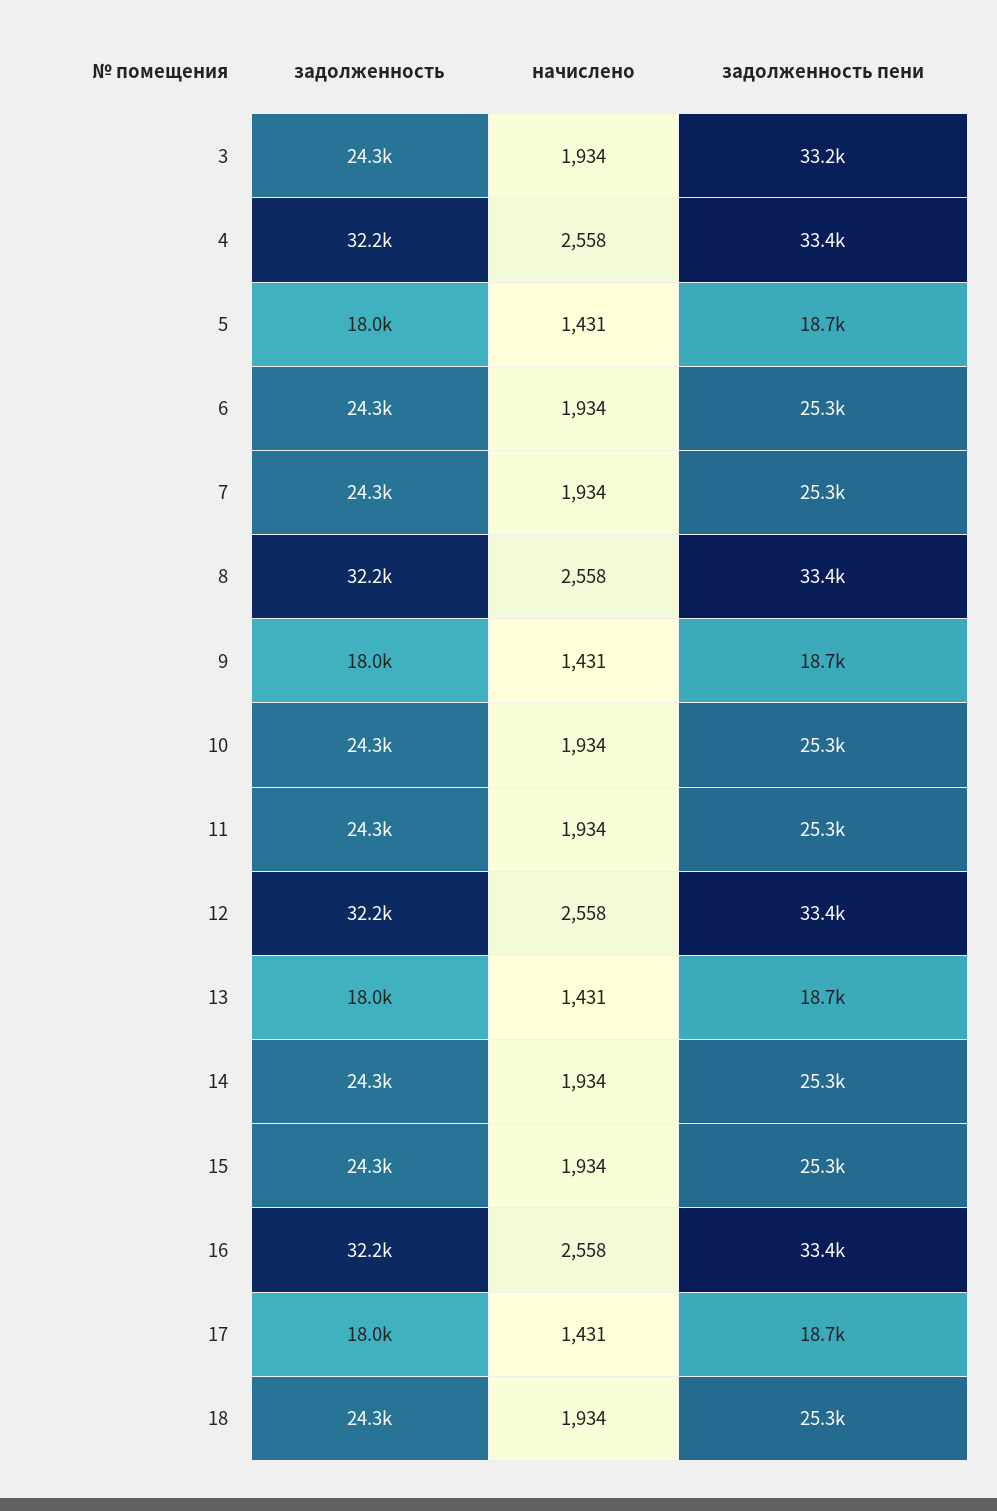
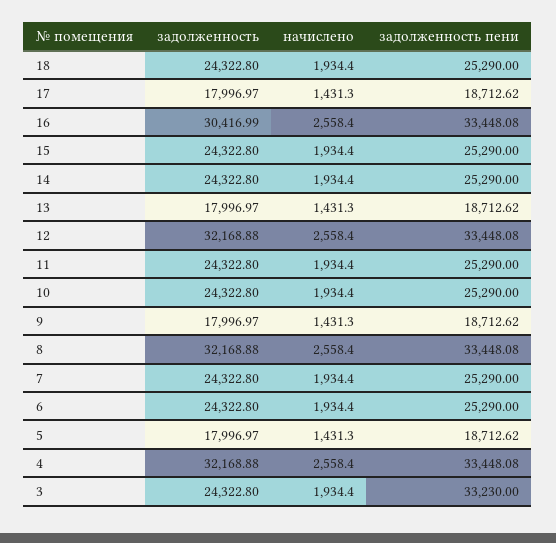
  {
    "задолженность": {
      "3": 24322.8,
      "4": 32168.88,
      "5": 17996.97,
      "6": 24322.8,
      "7": 24322.8,
      "8": 32168.88,
      "9": 17996.97,
      "10": 24322.8,
      "11": 24322.8,
      "12": 32168.88,
      "13": 17996.97,
      "14": 24322.8,
      "15": 24322.8,
-     "16": 32200,
+     "16": 30416.99,
      "17": 17996.97,
      "18": 24322.8
    },
    "начислено": {
      "3": 1934.4,
      "4": 2558.4,
      "5": 1431.3,
      "6": 1934.4,
      "7": 1934.4,
      "8": 2558.4,
      "9": 1431.3,
      "10": 1934.4,
      "11": 1934.4,
      "12": 2558.4,
      "13": 1431.3,
      "14": 1934.4,
      "15": 1934.4,
      "16": 2558.4,
      "17": 1431.3,
      "18": 1934.4
    },
    "задолженность пени": {
      "3": 33230,
      "4": 33448.08,
      "5": 18712.62,
      "6": 25290,
      "7": 25290,
      "8": 33448.08,
      "9": 18712.62,
      "10": 25290,
      "11": 25290,
      "12": 33448.08,
      "13": 18712.62,
      "14": 25290,
      "15": 25290,
      "16": 33448.08,
      "17": 18712.62,
      "18": 25290
    }
  }

